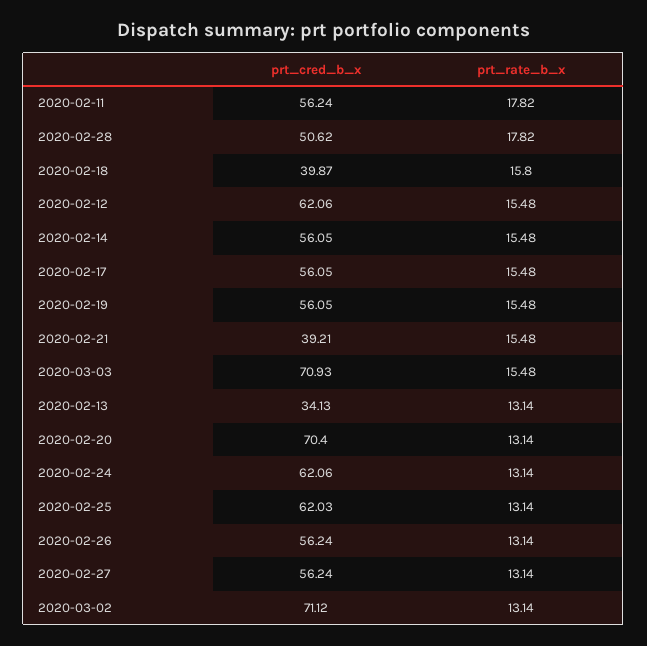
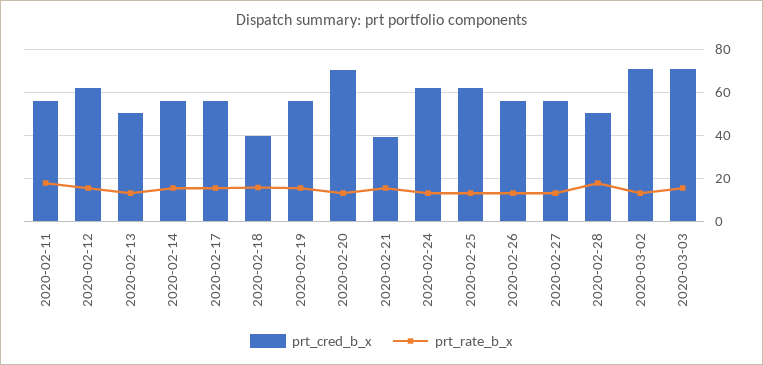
  {
    "prt_cred_b_x": {
      "2020-02-11": 56.24,
      "2020-02-28": 50.62,
      "2020-02-18": 39.87,
      "2020-02-12": 62.06,
      "2020-02-14": 56.05,
      "2020-02-17": 56.05,
      "2020-02-19": 56.05,
      "2020-02-21": 39.21,
      "2020-03-03": 70.93,
-     "2020-02-13": 34.13,
+     "2020-02-13": 50,
      "2020-02-20": 70.4,
      "2020-02-24": 62.06,
      "2020-02-25": 62.03,
      "2020-02-26": 56.24,
      "2020-02-27": 56.24,
      "2020-03-02": 71.12
    },
    "prt_rate_b_x": {
      "2020-02-11": 17.82,
      "2020-02-28": 17.82,
      "2020-02-18": 15.8,
      "2020-02-12": 15.48,
      "2020-02-14": 15.48,
      "2020-02-17": 15.48,
      "2020-02-19": 15.48,
      "2020-02-21": 15.48,
      "2020-03-03": 15.48,
      "2020-02-13": 13.14,
      "2020-02-20": 13.14,
      "2020-02-24": 13.14,
      "2020-02-25": 13.14,
      "2020-02-26": 13.14,
      "2020-02-27": 13.14,
      "2020-03-02": 13.14
    }
  }

